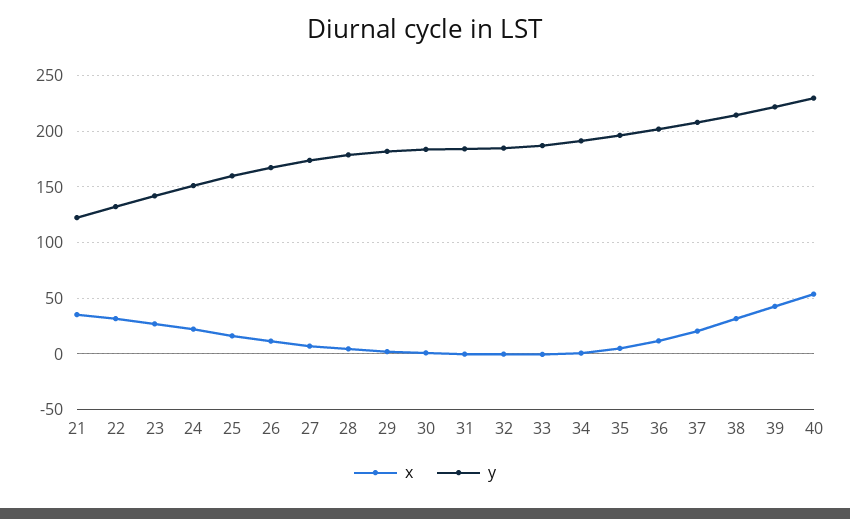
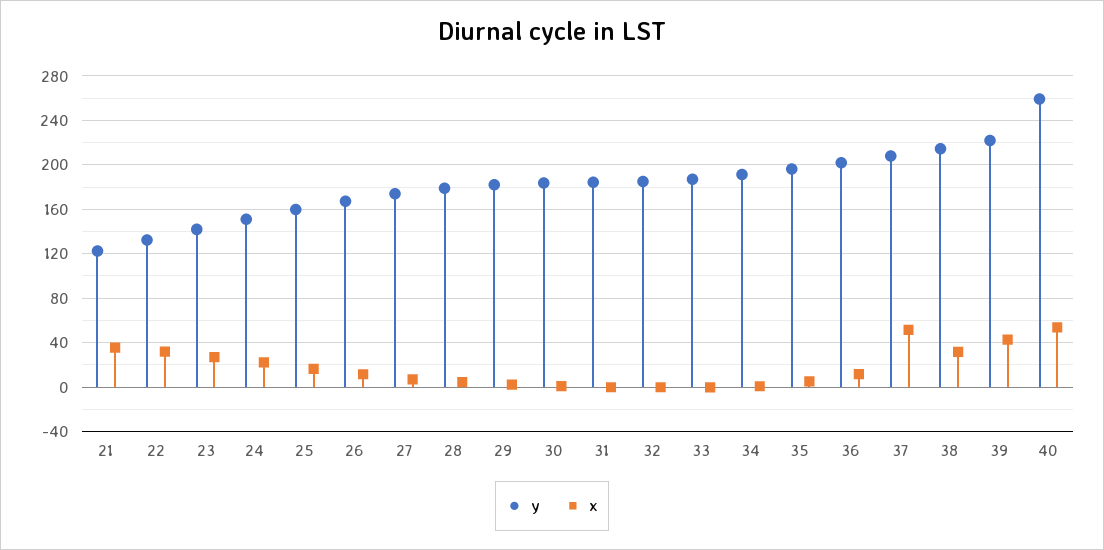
  {
    "x": {
      "21": 40,
      "22": 30,
      "23": 30,
      "24": 20,
      "25": 20,
      "26": 10,
      "27": 10,
      "28": 0,
      "29": 0,
      "30": 0,
      "31": 0,
      "32": 0,
      "33": 0,
      "34": 0,
      "35": 10,
      "36": 10,
-     "37": 20,
+     "37": 50,
      "38": 30,
      "39": 40,
      "40": 50
    },
    "y": {
      "21": 120,
      "22": 130,
      "23": 140,
      "24": 150,
      "25": 160,
      "26": 170,
      "27": 170,
      "28": 180,
      "29": 180,
      "30": 180,
      "31": 180,
      "32": 180,
      "33": 190,
      "34": 190,
      "35": 200,
      "36": 200,
      "37": 210,
      "38": 210,
      "39": 220,
-     "40": 230
+     "40": 260
    }
  }

